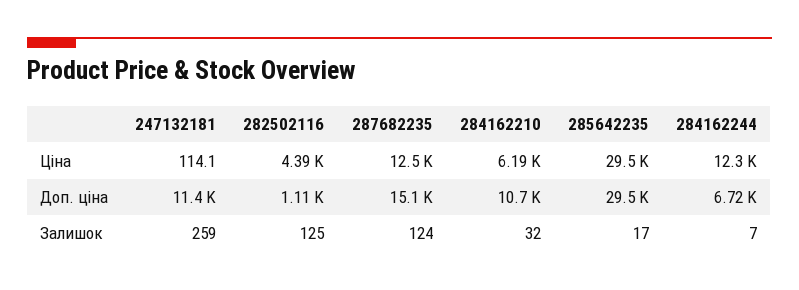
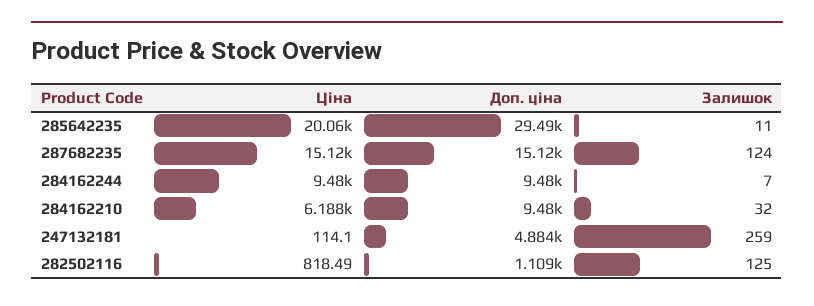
  {
    "247132181": {
      "Ціна": 114.1,
-     "Доп. ціна": 11400,
+     "Доп. ціна": 4884,
      "Залишок": 259
    },
    "282502116": {
-     "Ціна": 4390,
+     "Ціна": 818.49,
      "Доп. ціна": 1109,
      "Залишок": 125
    },
    "287682235": {
-     "Ціна": 12500,
+     "Ціна": 15120,
      "Доп. ціна": 15120,
      "Залишок": 124
    },
    "284162210": {
      "Ціна": 6188,
-     "Доп. ціна": 10700,
+     "Доп. ціна": 9480,
      "Залишок": 32
    },
    "285642235": {
-     "Ціна": 29500,
+     "Ціна": 20060,
      "Доп. ціна": 29490,
-     "Залишок": 17
+     "Залишок": 11
    },
    "284162244": {
-     "Ціна": 12300,
+     "Ціна": 9480,
-     "Доп. ціна": 6720,
+     "Доп. ціна": 9480,
      "Залишок": 7
    }
  }

